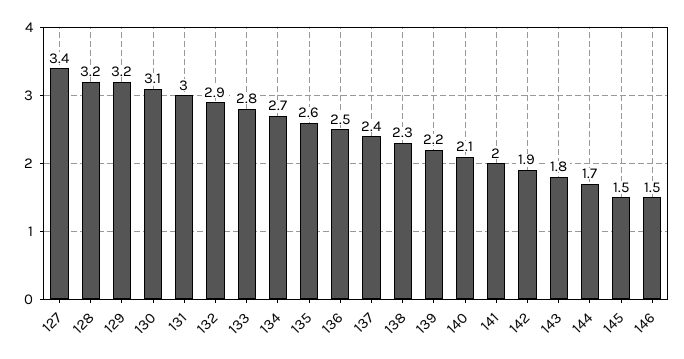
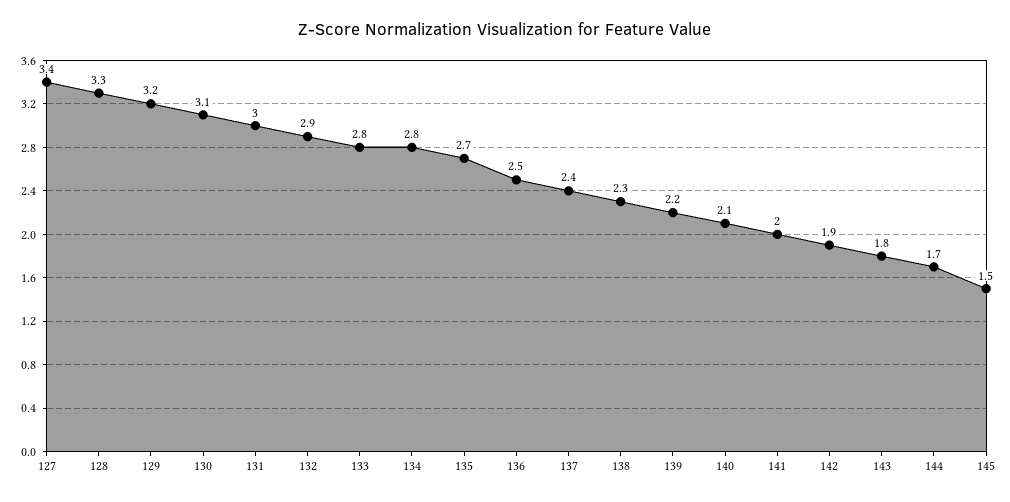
  {
    "127": 3.4,
-   "128": 3.2,
+   "128": 3.3,
    "129": 3.2,
    "130": 3.1,
    "131": 3,
    "132": 2.9,
    "133": 2.8,
-   "134": 2.7,
+   "134": 2.8,
-   "135": 2.6,
+   "135": 2.7,
    "136": 2.5,
    "137": 2.4,
    "138": 2.3,
    "139": 2.2,
    "140": 2.1,
    "141": 2,
    "142": 1.9,
    "143": 1.8,
    "144": 1.7,
-   "145": 1.5,
+   "145": 1.5
-   "146": 1.5
  }

